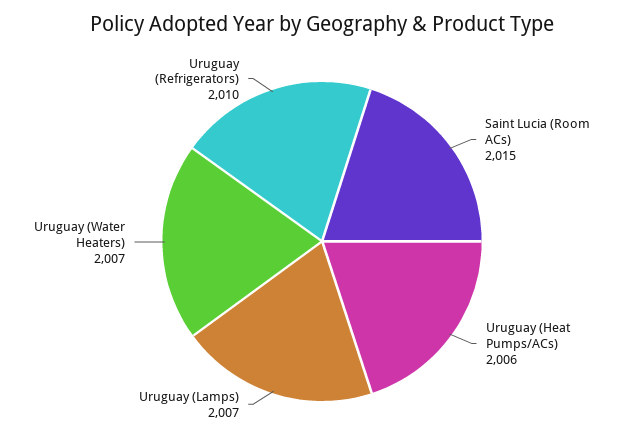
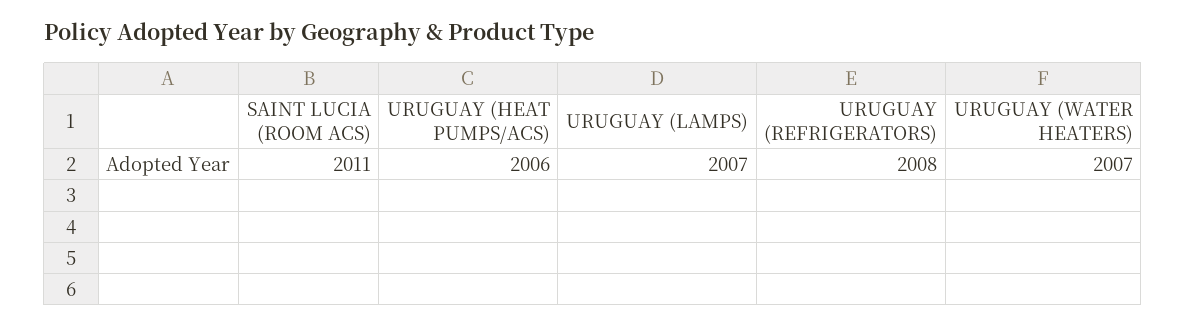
  {
-   "Saint Lucia (Room ACs)": 2015,
+   "Saint Lucia (Room ACs)": 2011,
    "Uruguay (Heat Pumps/ACs)": 2006,
    "Uruguay (Lamps)": 2007,
    "Uruguay (Water Heaters)": 2007,
-   "Uruguay (Refrigerators)": 2010
+   "Uruguay (Refrigerators)": 2008
  }

